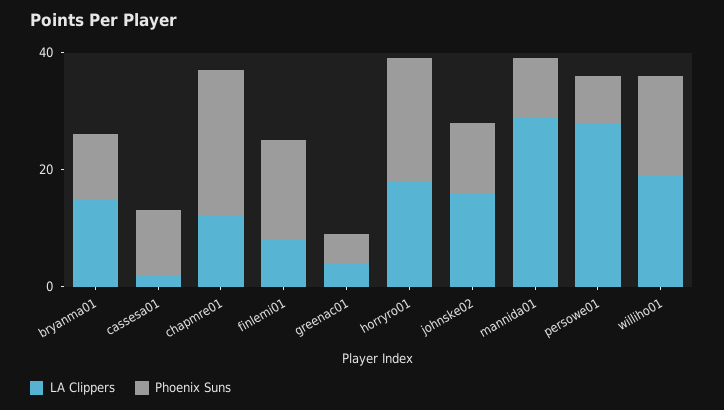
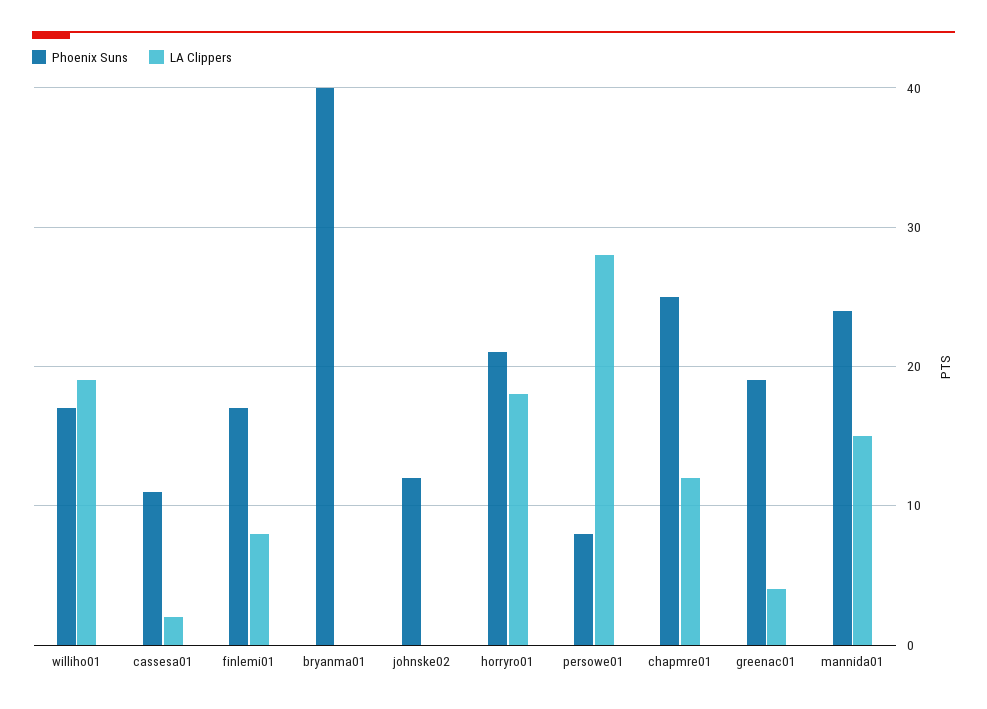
  {
    "LA Clippers": {
-     "bryanma01": 15,
+     "bryanma01": 0,
      "cassesa01": 2,
      "chapmre01": 12,
      "finlemi01": 8,
      "greenac01": 4,
      "horryro01": 18,
-     "johnske02": 15,
+     "johnske02": 0,
-     "mannida01": 30,
+     "mannida01": 15,
      "persowe01": 28,
      "williho01": 19
    },
    "Phoenix Suns": {
-     "bryanma01": 10,
+     "bryanma01": 40,
      "cassesa01": 11,
      "chapmre01": 25,
      "finlemi01": 17,
-     "greenac01": 5,
+     "greenac01": 19,
      "horryro01": 21,
      "johnske02": 12,
-     "mannida01": 10,
+     "mannida01": 24,
      "persowe01": 8,
      "williho01": 17
    }
  }

